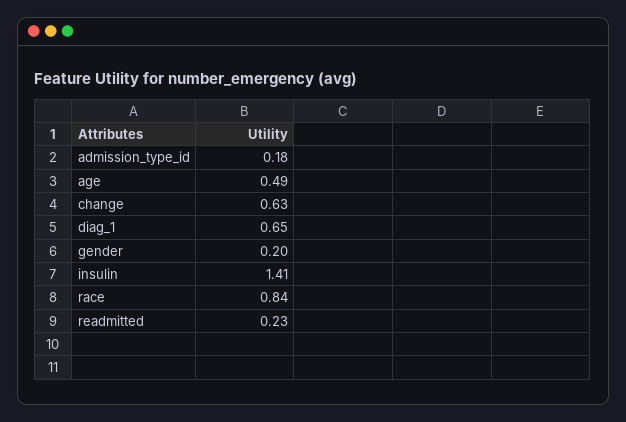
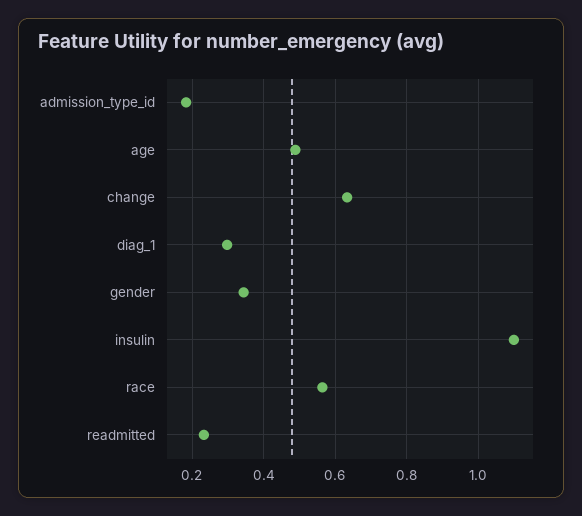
  {
    "admission_type_id": 0.18,
    "age": 0.49,
    "change": 0.63,
-   "diag_1": 0.65,
+   "diag_1": 0.3,
-   "gender": 0.2,
+   "gender": 0.34,
-   "insulin": 1.41,
+   "insulin": 1.1,
-   "race": 0.84,
+   "race": 0.56,
    "readmitted": 0.23
  }

